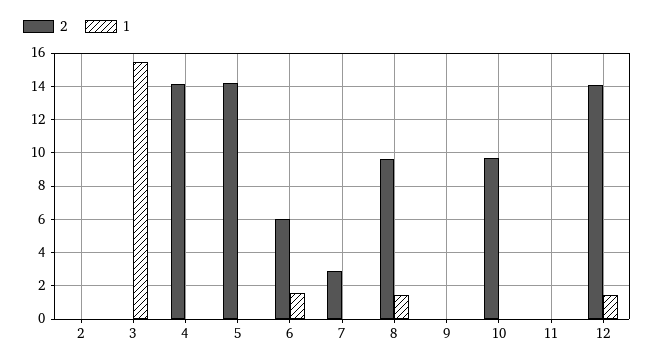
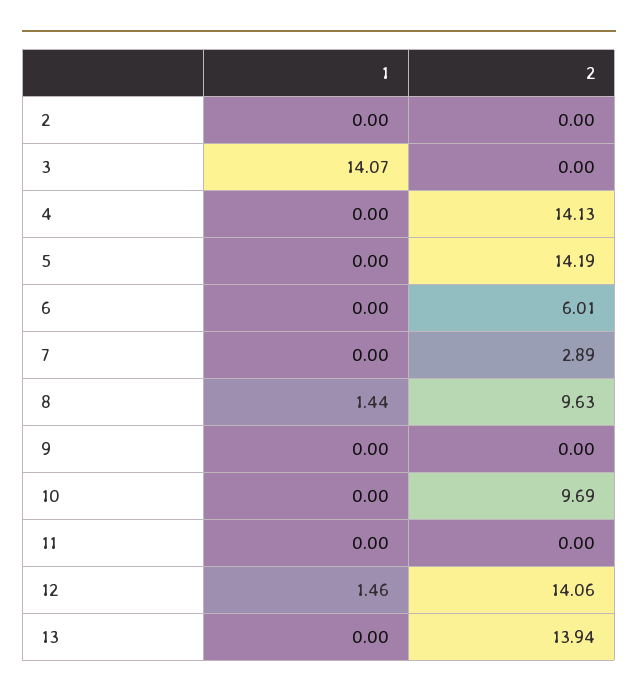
  {
    "2": {
      "2": 0,
      "3": 0,
      "4": 14.13,
      "5": 14.19,
      "6": 6.01,
      "7": 2.89,
      "8": 9.63,
      "9": 0,
      "10": 9.69,
      "11": 0,
-     "12": 14.06
+     "12": 14.06,
+     "13": 13.94
    },
    "1": {
      "2": 0,
-     "3": 15.5,
+     "3": 14.07,
      "4": 0,
      "5": 0,
-     "6": 1.5,
+     "6": 0,
      "7": 0,
      "8": 1.44,
      "9": 0,
      "10": 0,
      "11": 0,
-     "12": 1.46
+     "12": 1.46,
+     "13": 0
    }
  }

